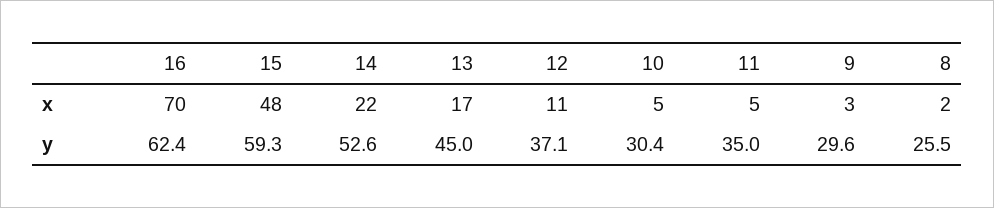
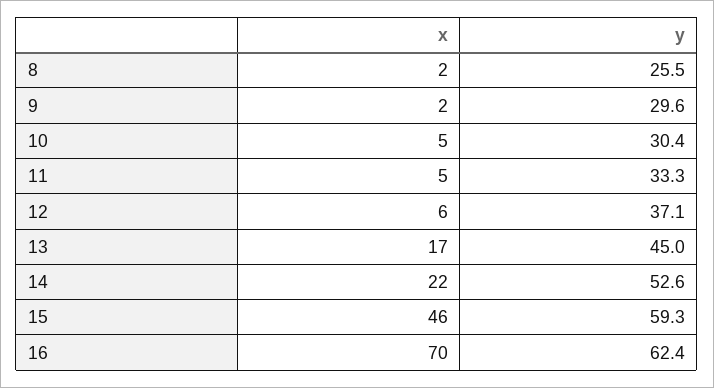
  {
    "16": {
      "x": 70,
      "y": 62.4
    },
    "15": {
-     "x": 48,
+     "x": 46,
      "y": 59.3
    },
    "14": {
      "x": 22,
      "y": 52.6
    },
    "13": {
      "x": 17,
      "y": 45
    },
    "12": {
-     "x": 11,
+     "x": 6,
      "y": 37.1
    },
    "10": {
      "x": 5,
      "y": 30.4
    },
    "11": {
      "x": 5,
-     "y": 35
+     "y": 33.3
    },
    "9": {
-     "x": 3,
+     "x": 2,
      "y": 29.6
    },
    "8": {
      "x": 2,
      "y": 25.5
    }
  }

